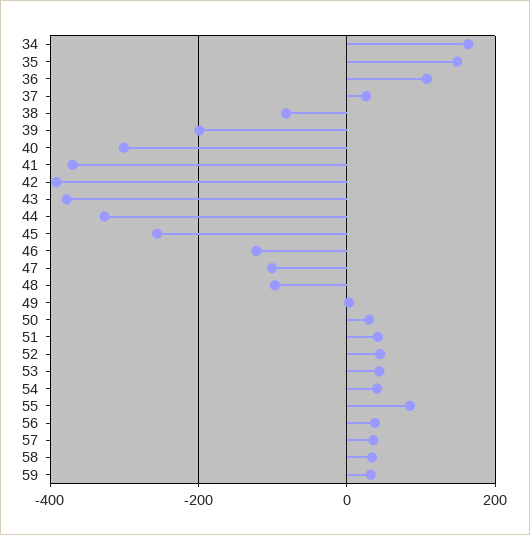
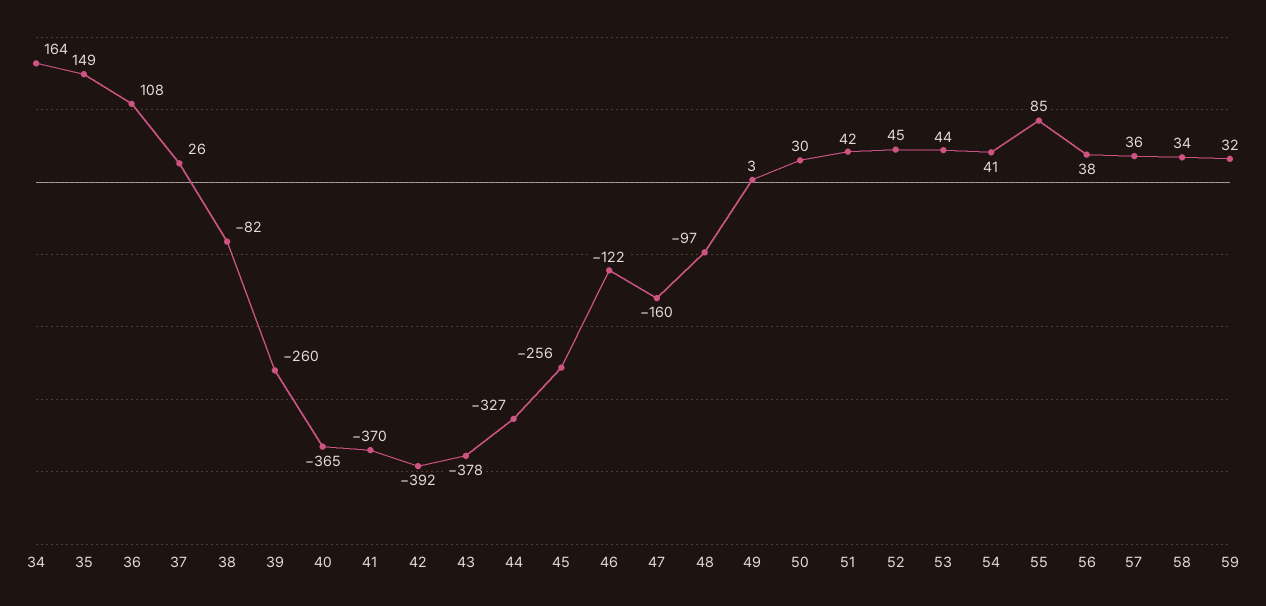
  {
    "34": 164,
    "35": 149,
    "36": 108,
    "37": 26,
    "38": -82,
-   "39": -200,
+   "39": -260,
-   "40": -300,
+   "40": -365,
    "41": -370,
    "42": -392,
    "43": -378,
    "44": -327,
    "45": -256,
    "46": -122,
-   "47": -100,
+   "47": -160,
    "48": -97,
    "49": 3,
    "50": 30,
    "51": 42,
    "52": 45,
    "53": 44,
    "54": 41,
    "55": 85,
    "56": 38,
    "57": 36,
    "58": 34,
    "59": 32
  }

